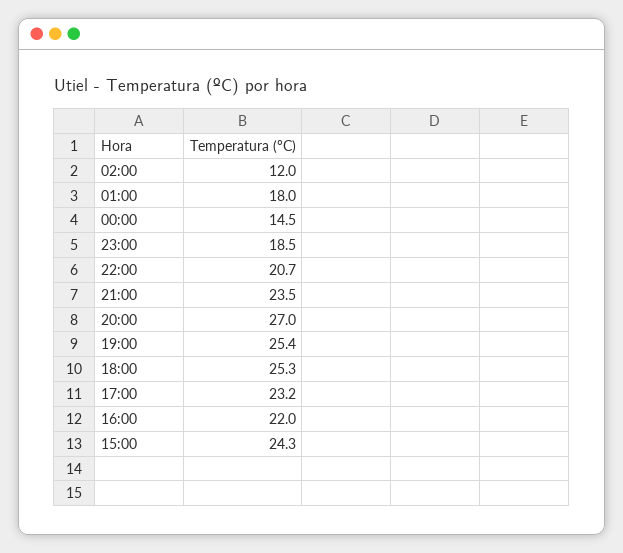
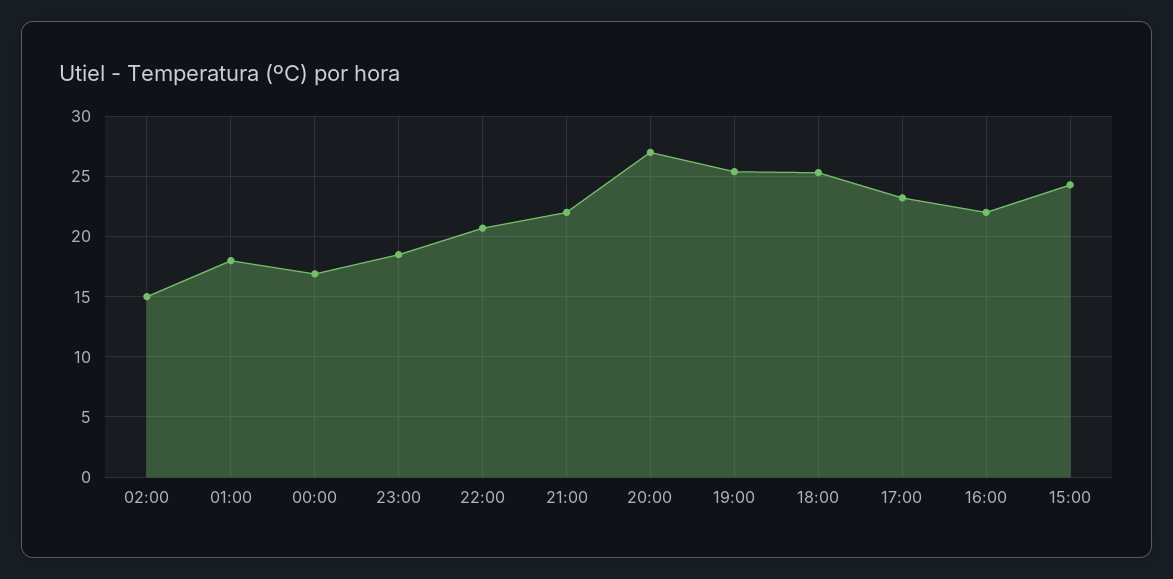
  {
-   "02:00": 12,
+   "02:00": 15,
    "01:00": 18,
-   "00:00": 14.5,
+   "00:00": 17,
    "23:00": 18.5,
    "22:00": 20.7,
-   "21:00": 23.5,
+   "21:00": 22,
    "20:00": 27,
    "19:00": 25.4,
    "18:00": 25.3,
    "17:00": 23.2,
    "16:00": 22,
    "15:00": 24.3
  }

